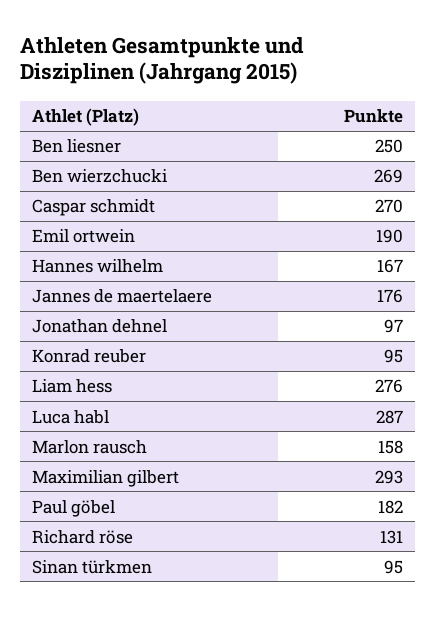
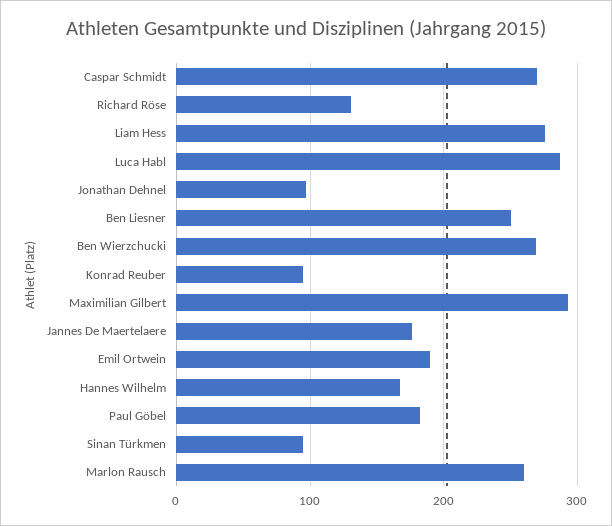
  {
    "Ben liesner": 250,
    "Ben wierzchucki": 269,
    "Caspar schmidt": 270,
    "Emil ortwein": 190,
    "Hannes wilhelm": 167,
    "Jannes de maertelaere": 176,
    "Jonathan dehnel": 97,
    "Konrad reuber": 95,
    "Liam hess": 276,
    "Luca habl": 287,
-   "Marlon rausch": 158,
+   "Marlon rausch": 260,
    "Maximilian gilbert": 293,
    "Paul göbel": 182,
    "Richard röse": 131,
    "Sinan türkmen": 95
  }

